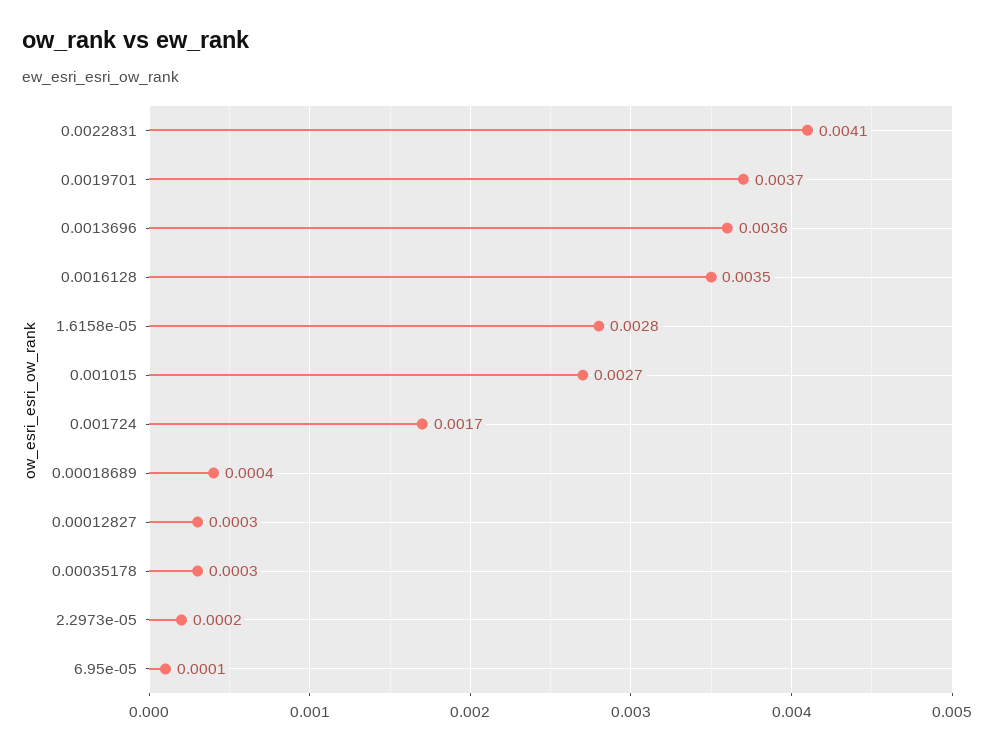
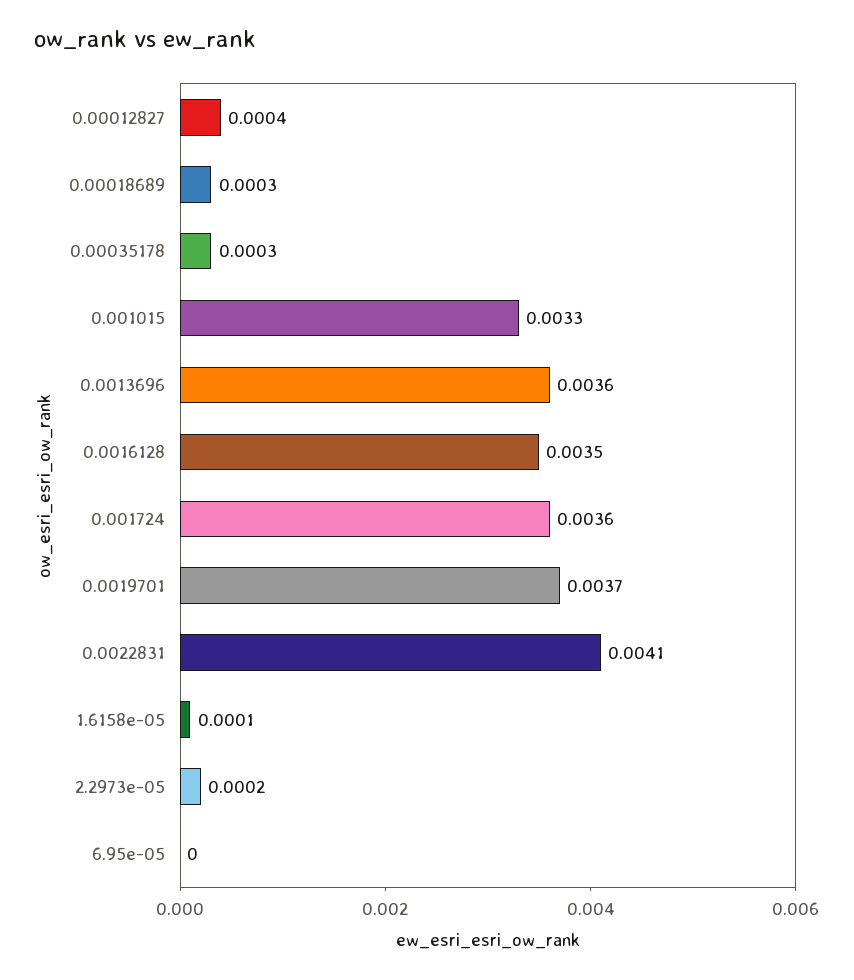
  {
    "0.0022831": 0.0041,
    "0.0019701": 0.0037,
    "0.0013696": 0.0036,
    "0.0016128": 0.0035,
-   "1.6158e-05": 0.0028,
+   "1.6158e-05": 0.0001,
-   "0.001015": 0.0027,
+   "0.001015": 0.0033,
-   "0.001724": 0.0017,
+   "0.001724": 0.0036,
-   "0.00018689": 0.0004,
+   "0.00018689": 0.0003,
-   "0.00012827": 0.0003,
+   "0.00012827": 0.0004,
    "0.00035178": 0.0003,
    "2.2973e-05": 0.0002,
-   "6.95e-05": 0.0001
+   "6.95e-05": 0
  }

